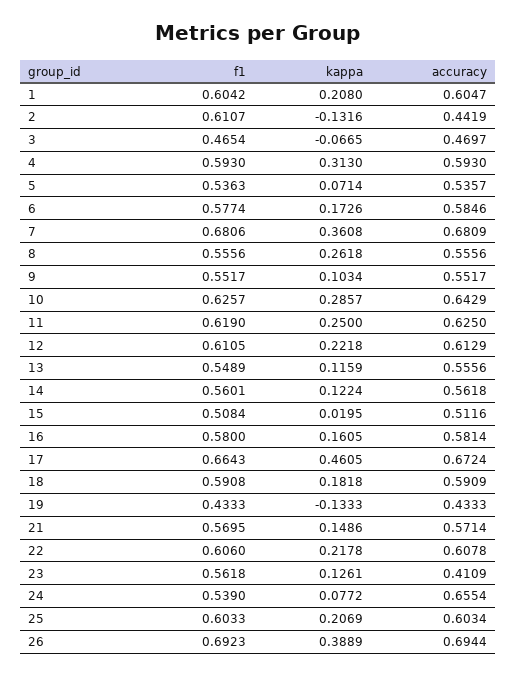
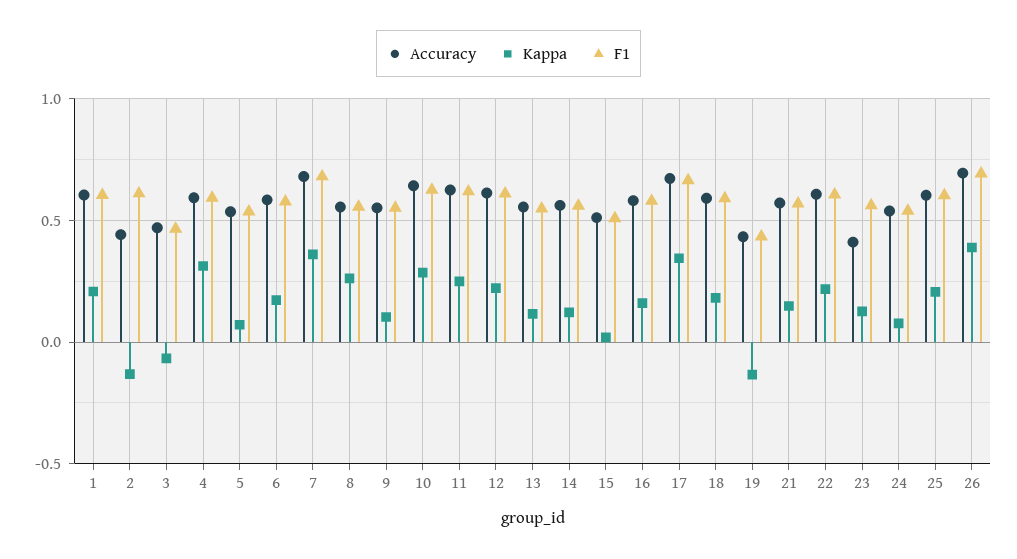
  {
    "f1": {
      "1": 0.6042,
      "2": 0.6107,
      "3": 0.4654,
      "4": 0.593,
      "5": 0.5363,
      "6": 0.5774,
      "7": 0.6806,
      "8": 0.5556,
      "9": 0.5517,
      "10": 0.6257,
      "11": 0.619,
      "12": 0.6105,
      "13": 0.5489,
      "14": 0.5601,
      "15": 0.5084,
      "16": 0.58,
      "17": 0.6643,
      "18": 0.5908,
      "19": 0.4333,
      "21": 0.5695,
      "22": 0.606,
      "23": 0.5618,
      "24": 0.539,
      "25": 0.6033,
      "26": 0.6923
    },
    "kappa": {
      "1": 0.208,
      "2": -0.1316,
      "3": -0.0665,
      "4": 0.313,
      "5": 0.0714,
      "6": 0.1726,
      "7": 0.3608,
      "8": 0.2618,
      "9": 0.1034,
      "10": 0.2857,
      "11": 0.25,
      "12": 0.2218,
      "13": 0.1159,
      "14": 0.1224,
      "15": 0.0195,
      "16": 0.1605,
-     "17": 0.4605,
+     "17": 0.35,
      "18": 0.1818,
      "19": -0.1333,
      "21": 0.1486,
      "22": 0.2178,
      "23": 0.1261,
      "24": 0.0772,
      "25": 0.2069,
      "26": 0.3889
    },
    "accuracy": {
      "1": 0.6047,
      "2": 0.4419,
      "3": 0.4697,
      "4": 0.593,
      "5": 0.5357,
      "6": 0.5846,
      "7": 0.6809,
      "8": 0.5556,
      "9": 0.5517,
      "10": 0.6429,
      "11": 0.625,
      "12": 0.6129,
      "13": 0.5556,
      "14": 0.5618,
      "15": 0.5116,
      "16": 0.5814,
      "17": 0.6724,
      "18": 0.5909,
      "19": 0.4333,
      "21": 0.5714,
      "22": 0.6078,
      "23": 0.4109,
-     "24": 0.6554,
+     "24": 0.55,
      "25": 0.6034,
      "26": 0.6944
    }
  }

